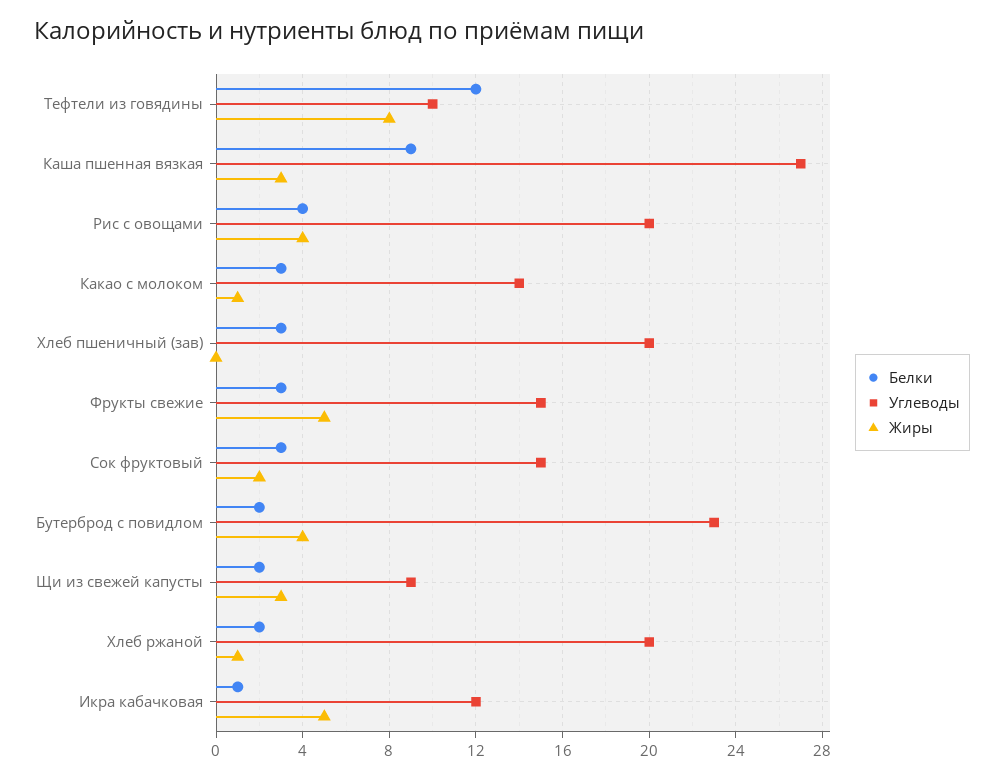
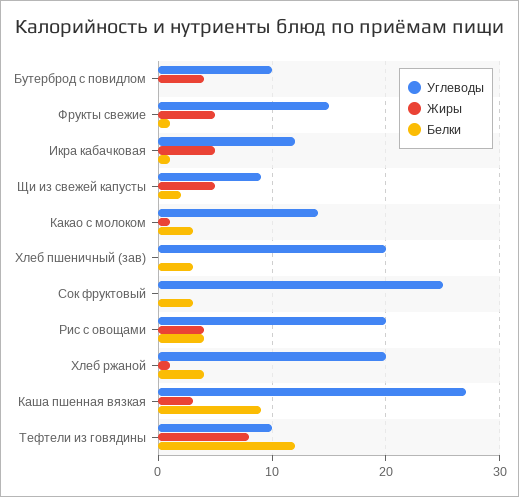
  {
    "Белки": {
      "Тефтели из говядины": 12,
      "Каша пшенная вязкая": 9,
      "Рис с овощами": 4,
      "Какао с молоком": 3,
      "Хлеб пшеничный (зав)": 3,
-     "Фрукты свежие": 3,
+     "Фрукты свежие": 1,
      "Сок фруктовый": 3,
-     "Бутерброд с повидлом": 2,
+     "Бутерброд с повидлом": 0,
      "Щи из свежей капусты": 2,
-     "Хлеб ржаной": 2,
+     "Хлеб ржаной": 4,
      "Икра кабачковая": 1
    },
    "Углеводы": {
      "Тефтели из говядины": 10,
      "Каша пшенная вязкая": 27,
      "Рис с овощами": 20,
      "Какао с молоком": 14,
      "Хлеб пшеничный (зав)": 20,
      "Фрукты свежие": 15,
-     "Сок фруктовый": 15,
+     "Сок фруктовый": 25,
-     "Бутерброд с повидлом": 23,
+     "Бутерброд с повидлом": 10,
      "Щи из свежей капусты": 9,
      "Хлеб ржаной": 20,
      "Икра кабачковая": 12
    },
    "Жиры": {
      "Тефтели из говядины": 8,
      "Каша пшенная вязкая": 3,
      "Рис с овощами": 4,
      "Какао с молоком": 1,
      "Хлеб пшеничный (зав)": 0,
      "Фрукты свежие": 5,
-     "Сок фруктовый": 2,
+     "Сок фруктовый": 0,
      "Бутерброд с повидлом": 4,
-     "Щи из свежей капусты": 3,
+     "Щи из свежей капусты": 5,
      "Хлеб ржаной": 1,
      "Икра кабачковая": 5
    }
  }

